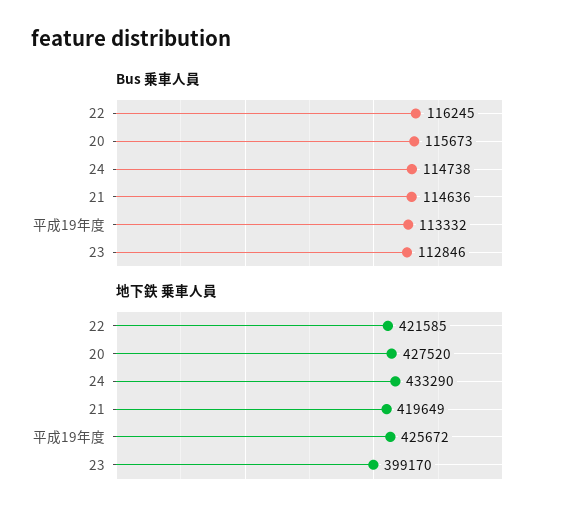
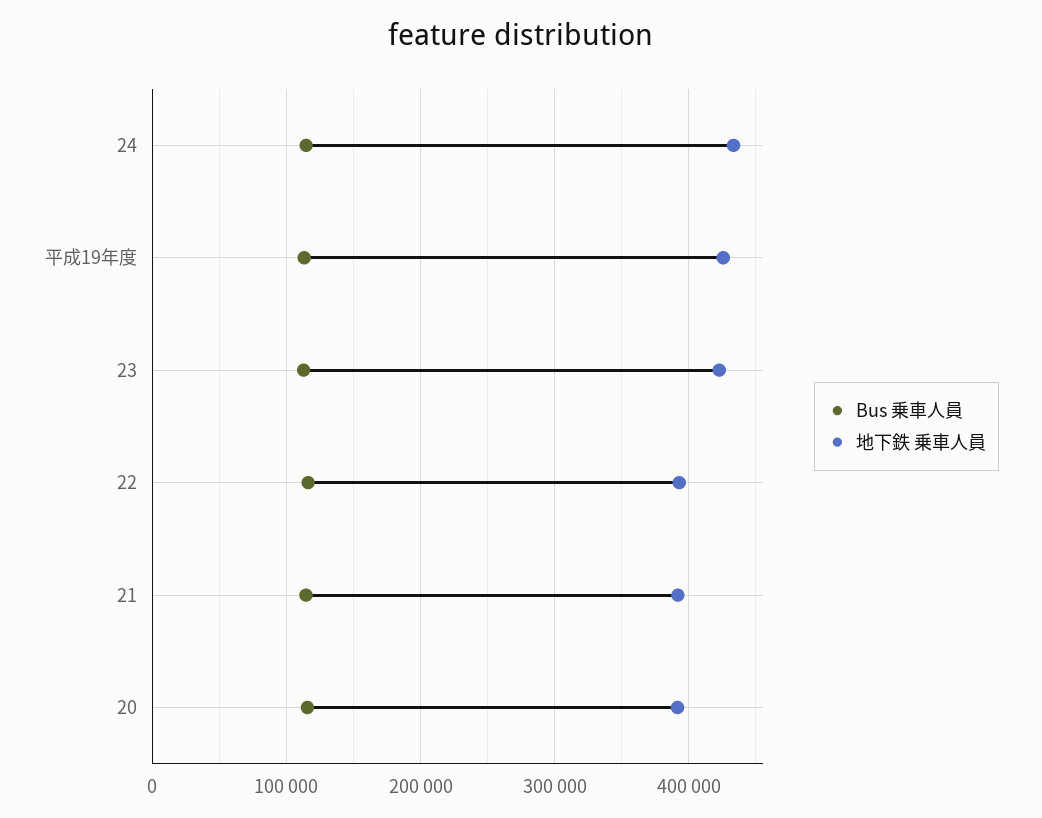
  {
    "Bus 乗車人員": {
      "22": 116245,
      "20": 115673,
      "24": 114738,
      "21": 114636,
      "平成19年度": 113332,
      "23": 112846
    },
    "地下鉄 乗車人員": {
-     "22": 421585,
+     "22": 390000,
-     "20": 427520,
+     "20": 390000,
      "24": 433290,
-     "21": 419649,
+     "21": 390000,
      "平成19年度": 425672,
-     "23": 399170
+     "23": 420000
    }
  }

